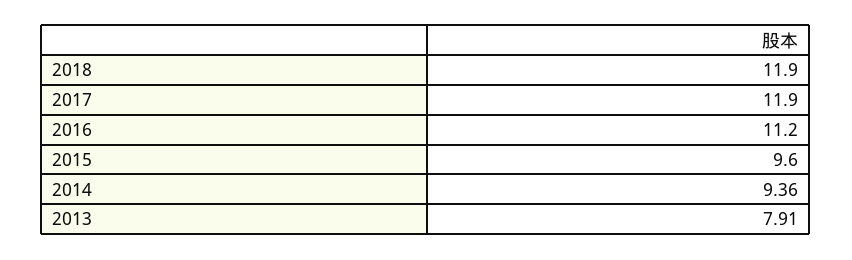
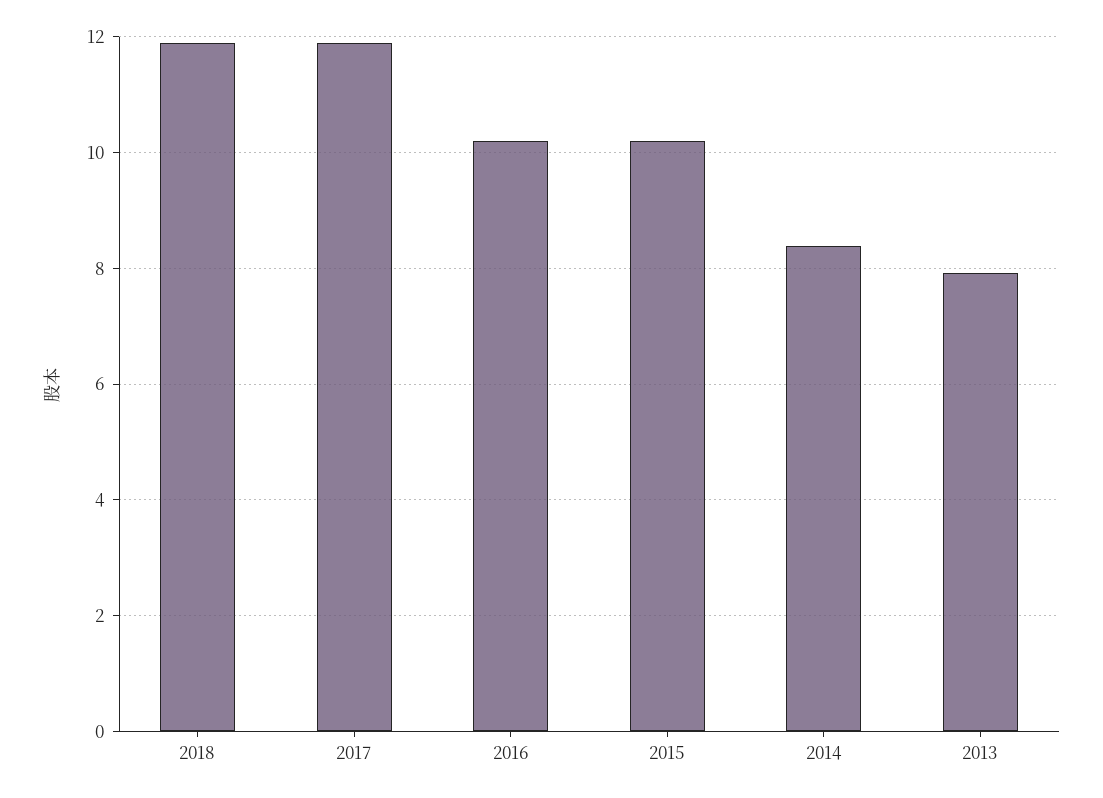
  {
    "2018": 11.9,
    "2017": 11.9,
-   "2016": 11.2,
+   "2016": 10.2,
-   "2015": 9.6,
+   "2015": 10.2,
-   "2014": 9.36,
+   "2014": 8.4,
    "2013": 7.91
  }

